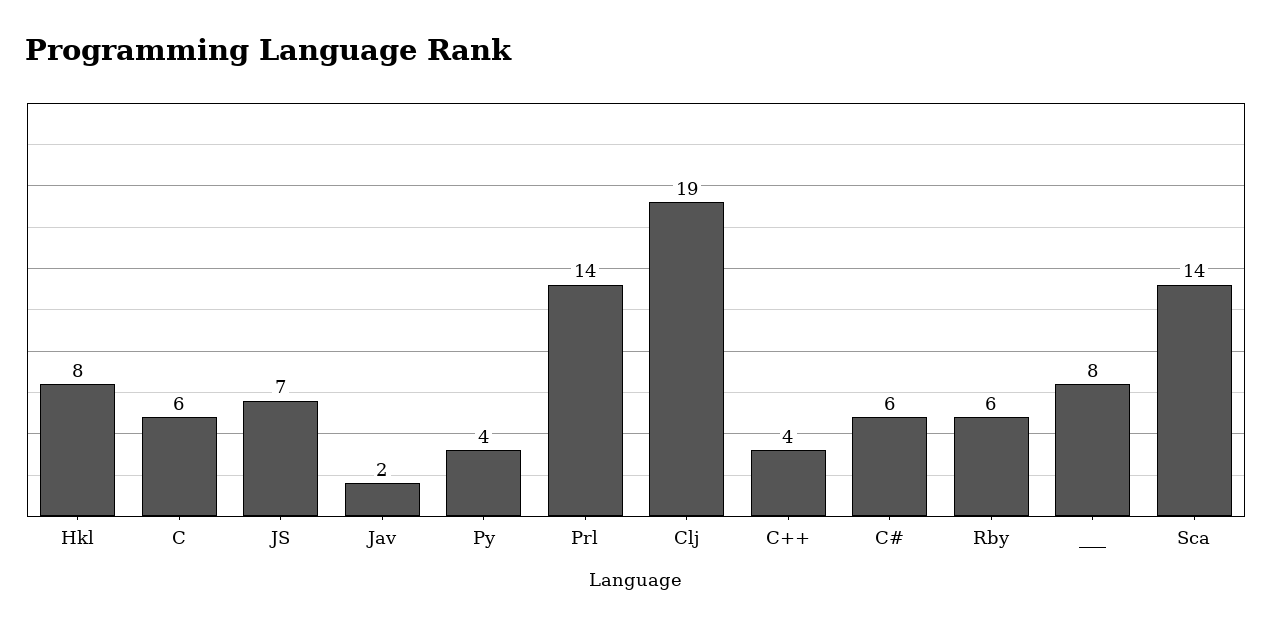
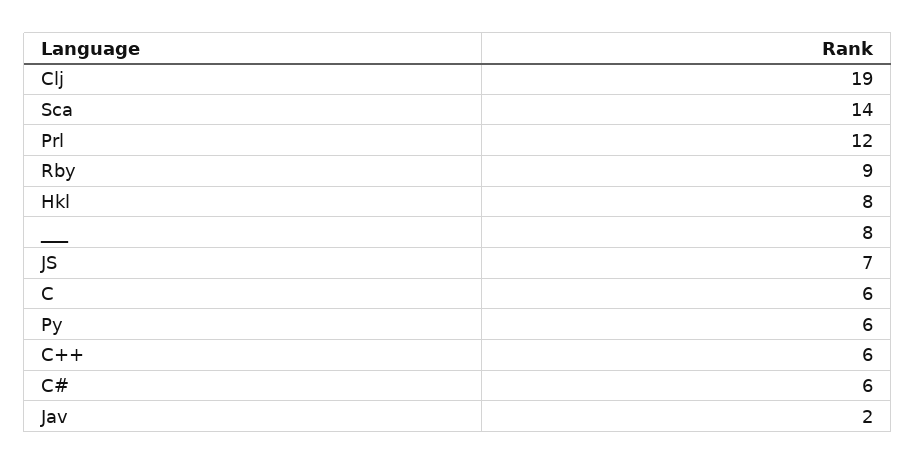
  {
    "Hkl": 8,
    "C": 6,
    "JS": 7,
    "Jav": 2,
-   "Py": 4,
+   "Py": 6,
-   "Prl": 14,
+   "Prl": 12,
    "Clj": 19,
-   "C++": 4,
+   "C++": 6,
    "C#": 6,
-   "Rby": 6,
+   "Rby": 9,
    "___": 8,
    "Sca": 14
  }

